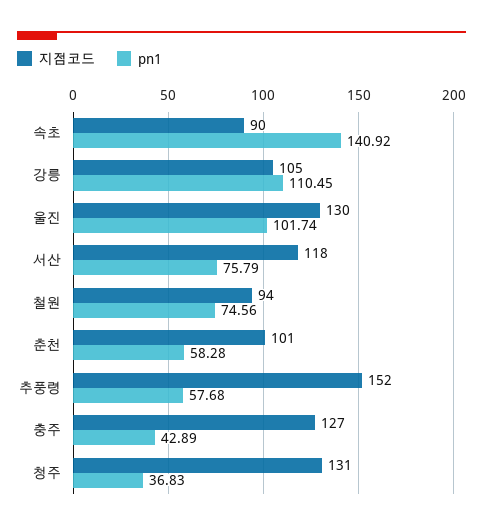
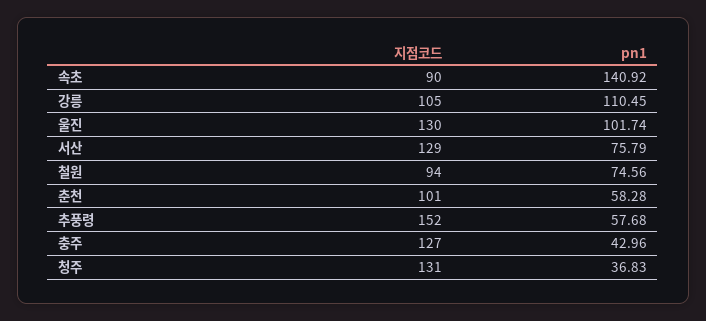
  {
    "지점코드": {
      "속초": 90,
      "강릉": 105,
      "울진": 130,
-     "서산": 118,
+     "서산": 129,
      "철원": 94,
      "춘천": 101,
      "추풍령": 152,
      "충주": 127,
      "청주": 131
    },
    "pn1": {
      "속초": 140.92,
      "강릉": 110.45,
      "울진": 101.74,
      "서산": 75.79,
      "철원": 74.56,
      "춘천": 58.28,
      "추풍령": 57.68,
-     "충주": 42.89,
+     "충주": 42.96,
      "청주": 36.83
    }
  }

